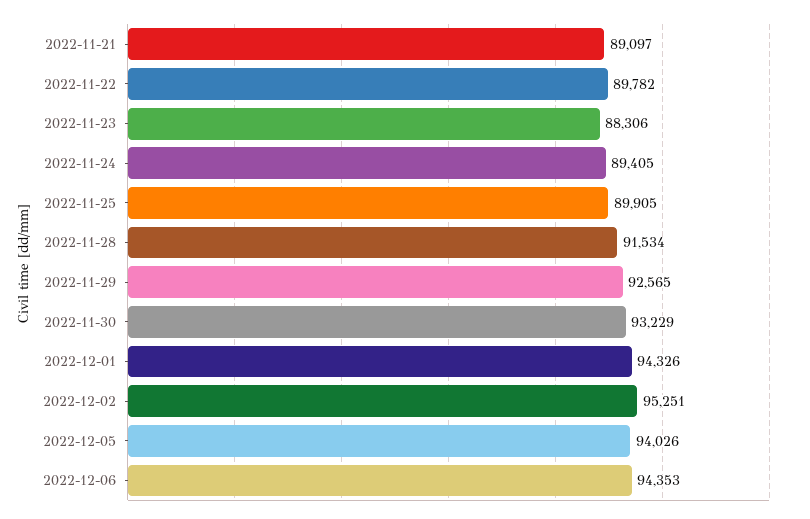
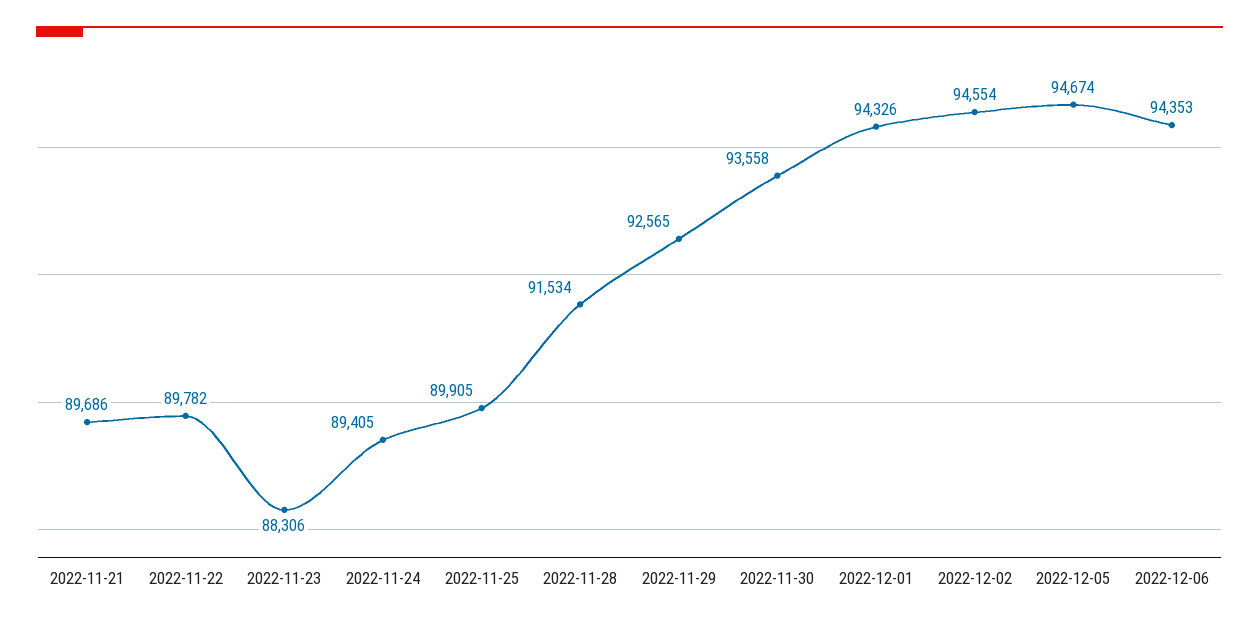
  {
-   "2022-11-21": 89097,
+   "2022-11-21": 89686,
    "2022-11-22": 89782,
    "2022-11-23": 88306,
    "2022-11-24": 89405,
    "2022-11-25": 89905,
    "2022-11-28": 91534,
    "2022-11-29": 92565,
-   "2022-11-30": 93229,
+   "2022-11-30": 93558,
    "2022-12-01": 94326,
-   "2022-12-02": 95251,
+   "2022-12-02": 94554,
-   "2022-12-05": 94026,
+   "2022-12-05": 94674,
    "2022-12-06": 94353
  }

